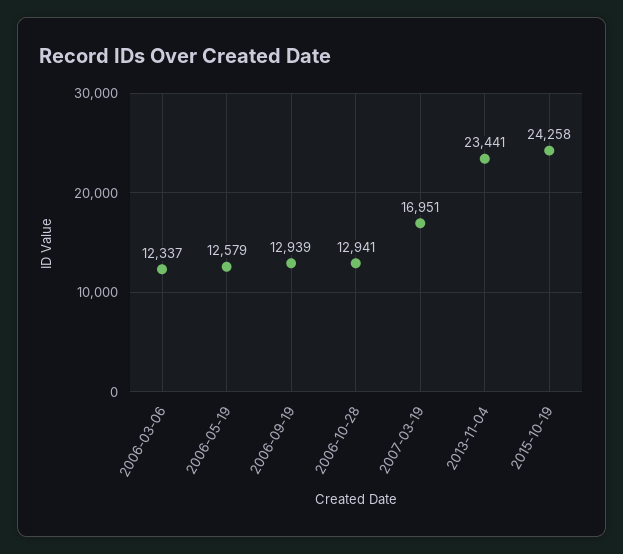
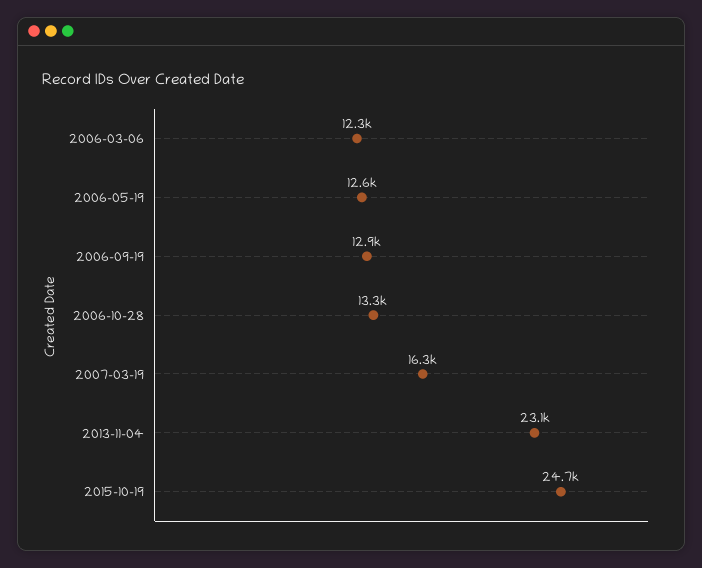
  {
    "2006-03-06": 12337,
    "2006-05-19": 12579,
    "2006-09-19": 12939,
-   "2006-10-28": 12941,
+   "2006-10-28": 13300,
-   "2007-03-19": 16951,
+   "2007-03-19": 16300,
-   "2013-11-04": 23441,
+   "2013-11-04": 23100,
-   "2015-10-19": 24258
+   "2015-10-19": 24700
  }

